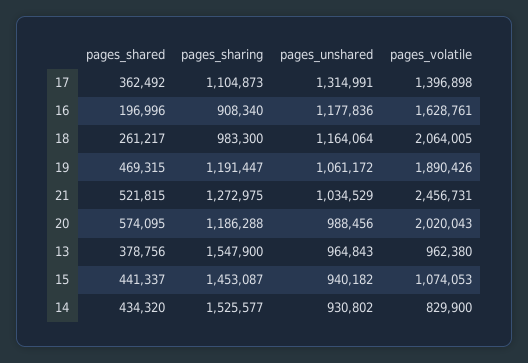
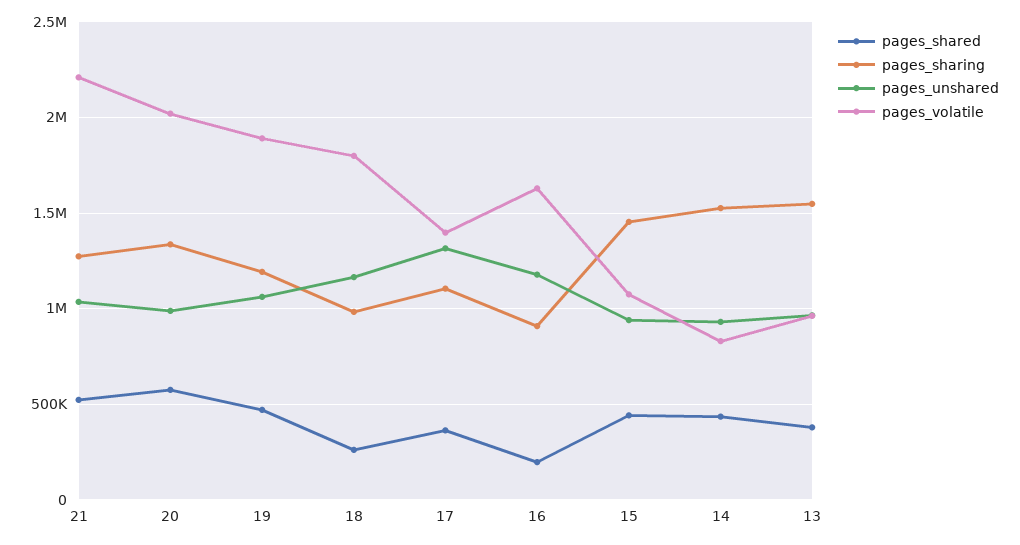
  {
    "pages_shared": {
      "17": 362492,
      "16": 196996,
      "18": 261217,
      "19": 469315,
      "21": 521815,
      "20": 574095,
      "13": 378756,
      "15": 441337,
      "14": 434320
    },
    "pages_sharing": {
      "17": 1104873,
      "16": 908340,
      "18": 983300,
      "19": 1191447,
      "21": 1272975,
-     "20": 1186288,
+     "20": 1350000,
      "13": 1547900,
      "15": 1453087,
      "14": 1525577
    },
    "pages_unshared": {
      "17": 1314991,
      "16": 1177836,
      "18": 1164064,
      "19": 1061172,
      "21": 1034529,
      "20": 988456,
      "13": 964843,
      "15": 940182,
      "14": 930802
    },
    "pages_volatile": {
      "17": 1396898,
      "16": 1628761,
-     "18": 2064005,
+     "18": 1800000,
      "19": 1890426,
-     "21": 2456731,
+     "21": 2200000,
      "20": 2020043,
      "13": 962380,
      "15": 1074053,
      "14": 829900
    }
  }

